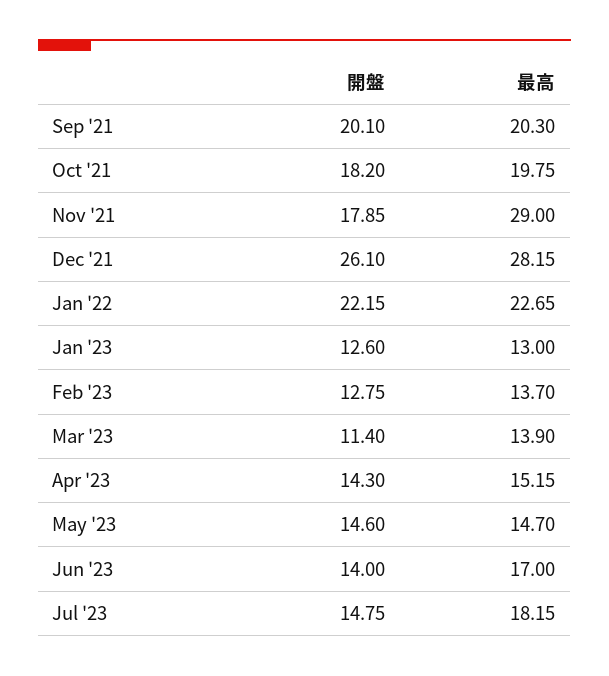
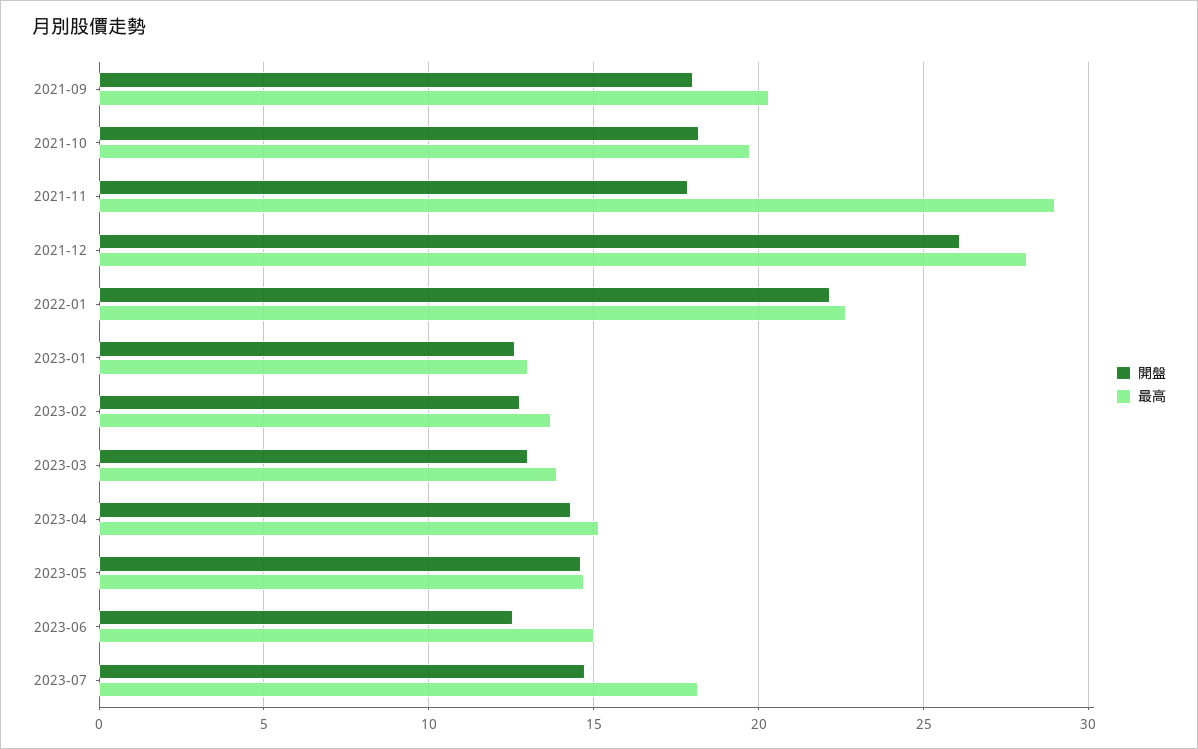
  {
    "開盤": {
-     "Sep '21": 20.1,
+     "Sep '21": 18,
      "Oct '21": 18.2,
      "Nov '21": 17.85,
      "Dec '21": 26.1,
      "Jan '22": 22.15,
      "Jan '23": 12.6,
      "Feb '23": 12.75,
-     "Mar '23": 11.4,
+     "Mar '23": 13,
      "Apr '23": 14.3,
      "May '23": 14.6,
-     "Jun '23": 14,
+     "Jun '23": 12.5,
      "Jul '23": 14.75
    },
    "最高": {
      "Sep '21": 20.3,
      "Oct '21": 19.75,
      "Nov '21": 29,
      "Dec '21": 28.15,
      "Jan '22": 22.65,
      "Jan '23": 13,
      "Feb '23": 13.7,
      "Mar '23": 13.9,
      "Apr '23": 15.15,
      "May '23": 14.7,
-     "Jun '23": 17,
+     "Jun '23": 15,
      "Jul '23": 18.15
    }
  }

